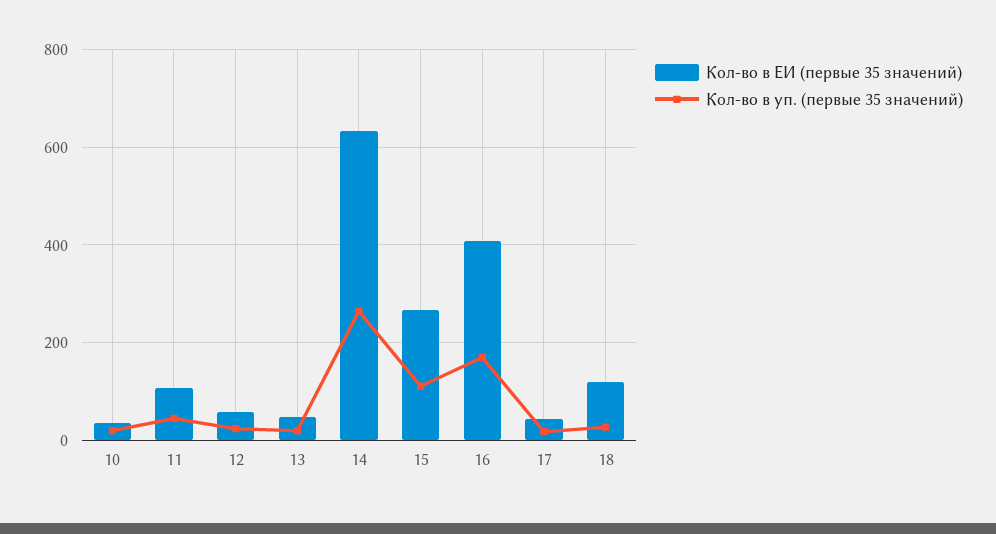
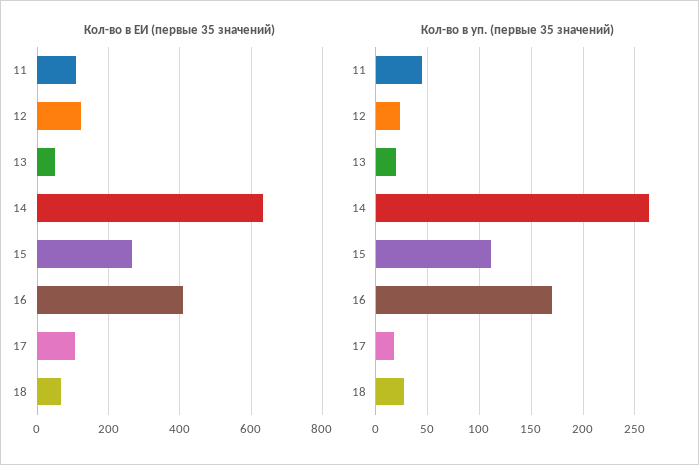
  {
    "Кол-во в ЕИ (первые 35 значений)": {
-     "10": 40,
      "11": 100,
-     "12": 60,
+     "12": 120,
      "13": 40,
      "14": 640,
      "15": 260,
      "16": 400,
-     "17": 40,
+     "17": 100,
-     "18": 120
+     "18": 60
    },
    "Кол-во в уп. (первые 35 значений)": {
-     "10": 20,
      "11": 50,
      "12": 20,
      "13": 20,
      "14": 260,
      "15": 110,
      "16": 170,
      "17": 20,
      "18": 30
    }
  }

